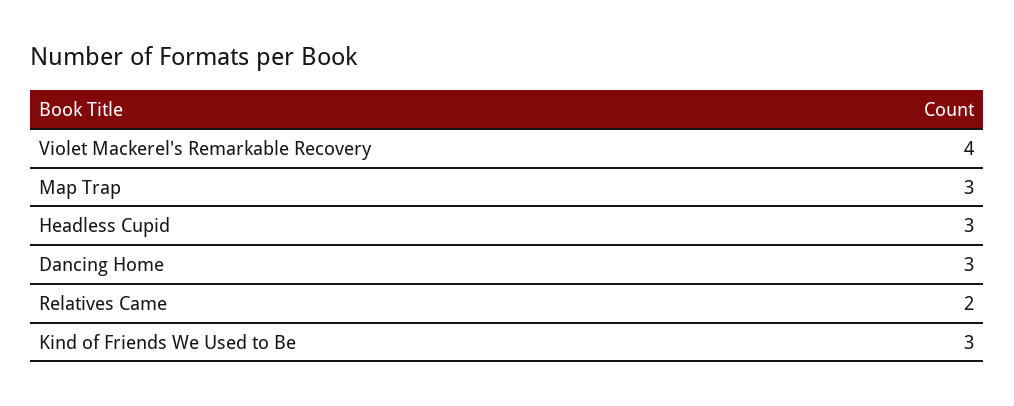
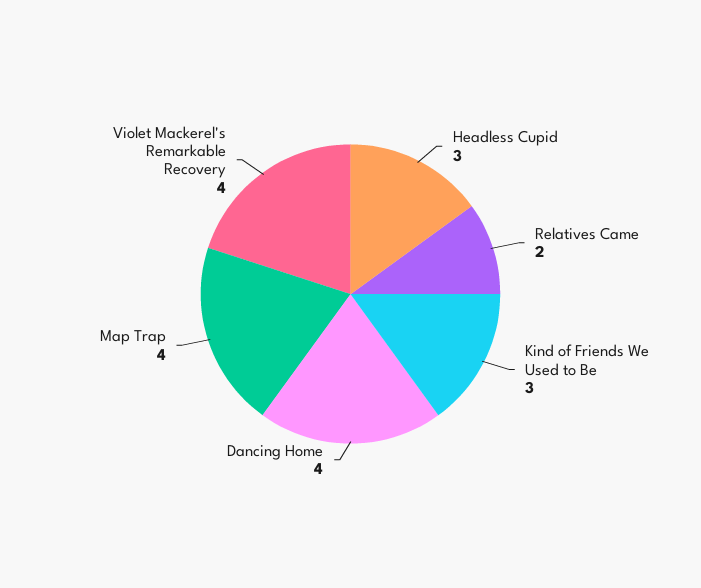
  {
    "Violet Mackerel's Remarkable Recovery": 4,
-   "Map Trap": 3,
+   "Map Trap": 4,
    "Headless Cupid": 3,
-   "Dancing Home": 3,
+   "Dancing Home": 4,
    "Relatives Came": 2,
    "Kind of Friends We Used to Be": 3
  }

